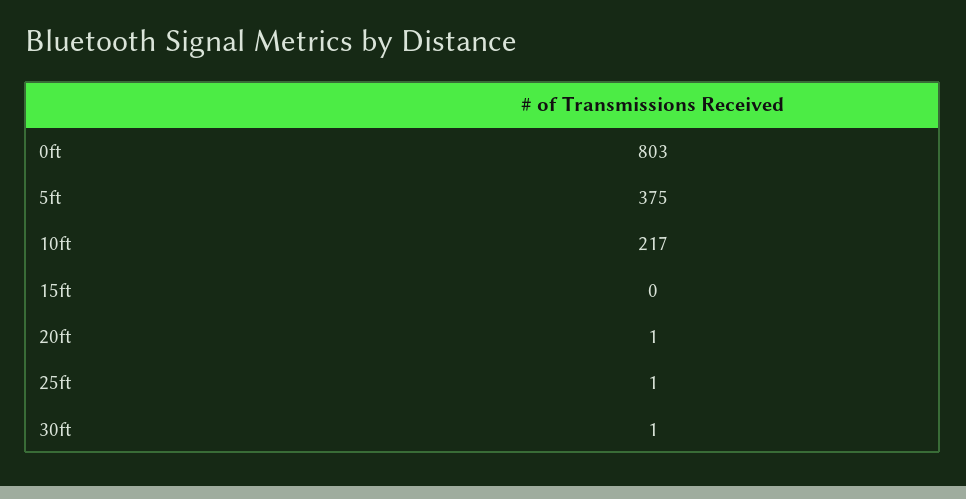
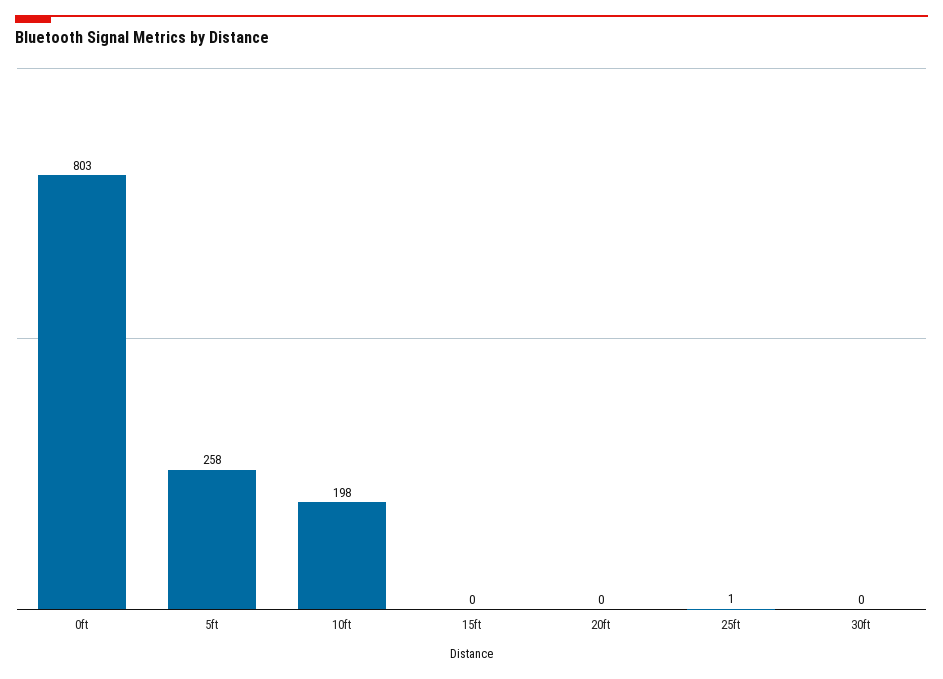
  {
    "0ft": 803,
-   "5ft": 375,
+   "5ft": 258,
-   "10ft": 217,
+   "10ft": 198,
    "15ft": 0,
-   "20ft": 1,
+   "20ft": 0,
    "25ft": 1,
-   "30ft": 1
+   "30ft": 0
  }

